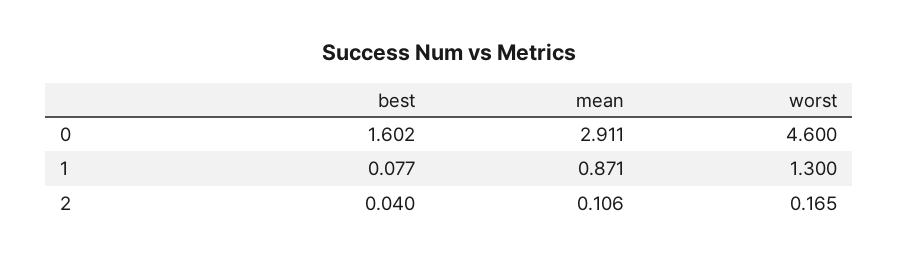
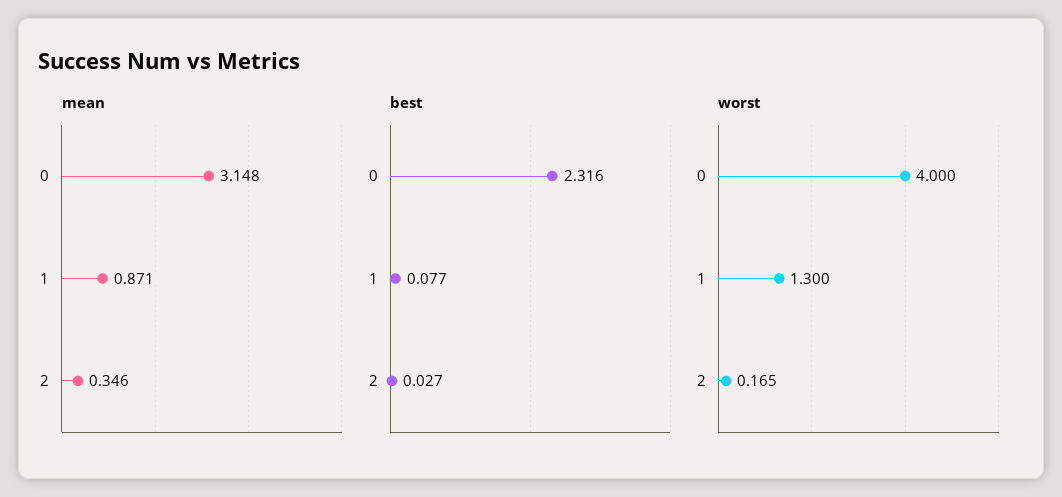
  {
    "best": {
-     "0": 1.602,
+     "0": 2.316,
      "1": 0.077,
-     "2": 0.04
+     "2": 0.027
    },
    "mean": {
-     "0": 2.911,
+     "0": 3.148,
      "1": 0.871,
-     "2": 0.106
+     "2": 0.346
    },
    "worst": {
-     "0": 4.6,
+     "0": 4,
      "1": 1.3,
      "2": 0.165
    }
  }

